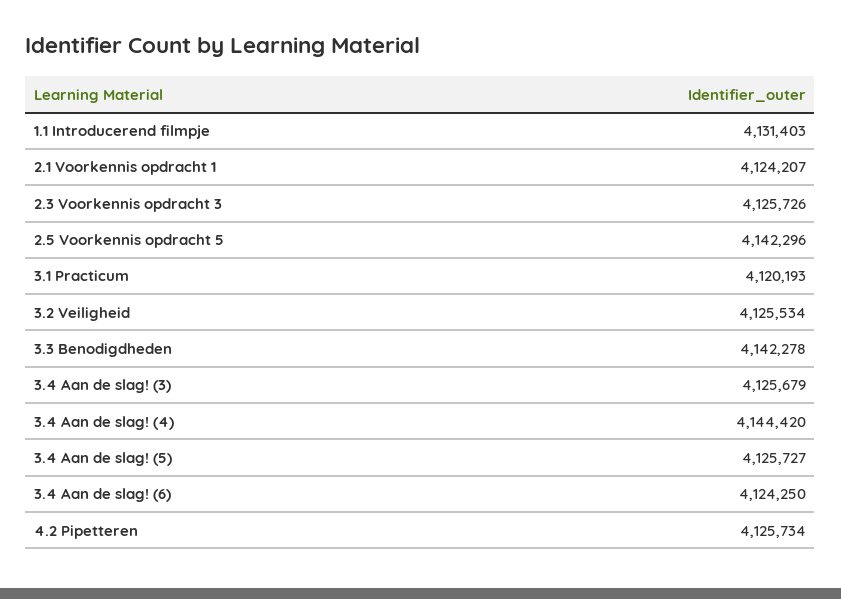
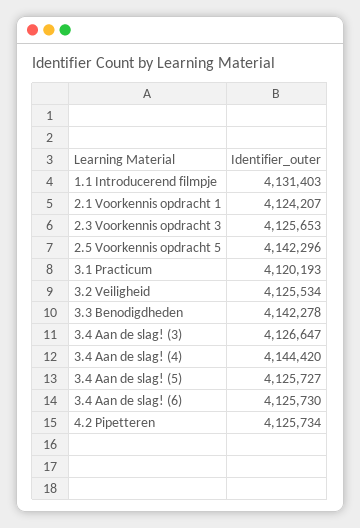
  {
    "1.1 Introducerend filmpje": 4131403,
    "2.1 Voorkennis opdracht 1": 4124207,
-   "2.3 Voorkennis opdracht 3": 4125726,
+   "2.3 Voorkennis opdracht 3": 4125653,
    "2.5 Voorkennis opdracht 5": 4142296,
    "3.1 Practicum": 4120193,
    "3.2 Veiligheid": 4125534,
    "3.3 Benodigdheden": 4142278,
-   "3.4 Aan de slag! (3)": 4125679,
+   "3.4 Aan de slag! (3)": 4126647,
    "3.4 Aan de slag! (4)": 4144420,
    "3.4 Aan de slag! (5)": 4125727,
-   "3.4 Aan de slag! (6)": 4124250,
+   "3.4 Aan de slag! (6)": 4125730,
    "4.2 Pipetteren": 4125734
  }

